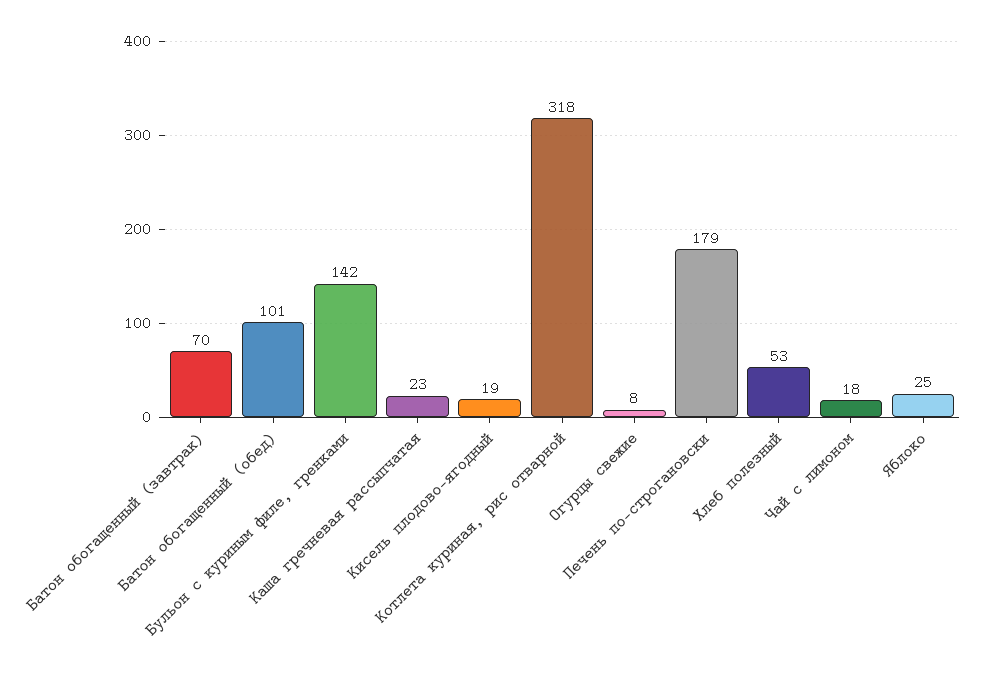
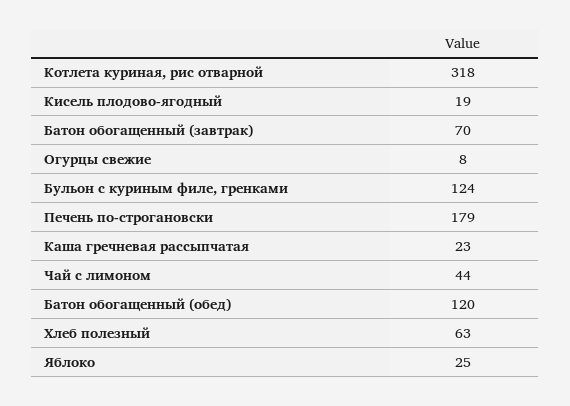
  {
    "Батон обогащенный (завтрак)": 70,
-   "Батон обогащенный (обед)": 101,
+   "Батон обогащенный (обед)": 120,
-   "Бульон с куриным филе, гренками": 142,
+   "Бульон с куриным филе, гренками": 124,
    "Каша гречневая рассыпчатая": 23,
    "Кисель плодово-ягодный": 19,
    "Котлета куриная, рис отварной": 318,
    "Огурцы свежие": 8,
    "Печень по-строгановски": 179,
-   "Хлеб полезный": 53,
+   "Хлеб полезный": 63,
-   "Чай с лимоном": 18,
+   "Чай с лимоном": 44,
    "Яблоко": 25
  }

